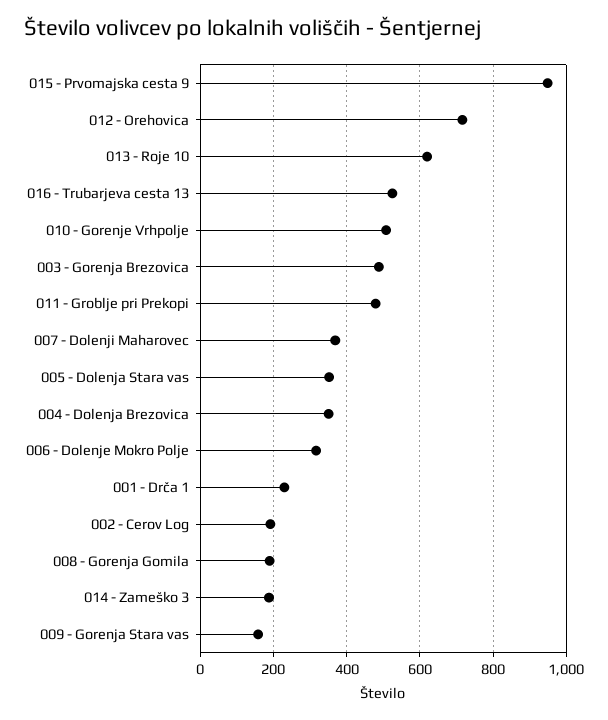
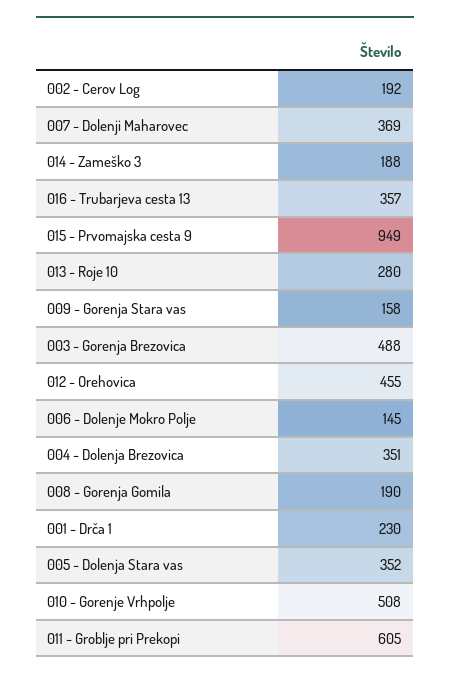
  {
    "015 - Prvomajska cesta 9": 949,
-   "012 - Orehovica": 720,
+   "012 - Orehovica": 455,
-   "013 - Roje 10": 620,
+   "013 - Roje 10": 280,
-   "016 - Trubarjeva cesta 13": 520,
+   "016 - Trubarjeva cesta 13": 357,
    "010 - Gorenje Vrhpolje": 508,
    "003 - Gorenja Brezovica": 488,
-   "011 - Groblje pri Prekopi": 480,
+   "011 - Groblje pri Prekopi": 605,
    "007 - Dolenji Maharovec": 369,
    "005 - Dolenja Stara vas": 352,
    "004 - Dolenja Brezovica": 351,
-   "006 - Dolenje Mokro Polje": 320,
+   "006 - Dolenje Mokro Polje": 145,
    "001 - Drča 1": 230,
    "002 - Cerov Log": 192,
    "008 - Gorenja Gomila": 190,
    "014 - Zameško 3": 188,
    "009 - Gorenja Stara vas": 158
  }

